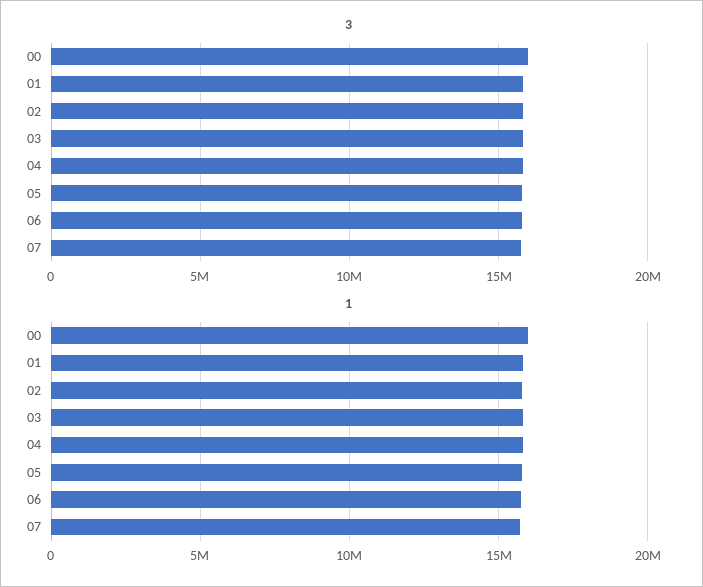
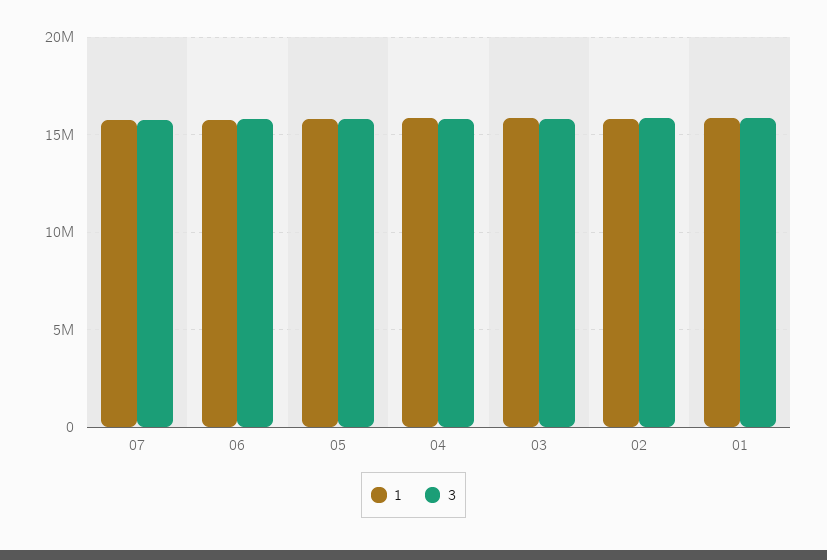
  {
    "3": {
-     "00": 16000000,
      "01": 16000000,
      "02": 16000000,
      "03": 16000000,
      "04": 16000000,
      "05": 16000000,
      "06": 16000000,
      "07": 15500000
    },
    "1": {
-     "00": 16000000,
      "01": 16000000,
      "02": 16000000,
      "03": 16000000,
      "04": 16000000,
      "05": 16000000,
      "06": 15500000,
      "07": 15500000
    }
  }

